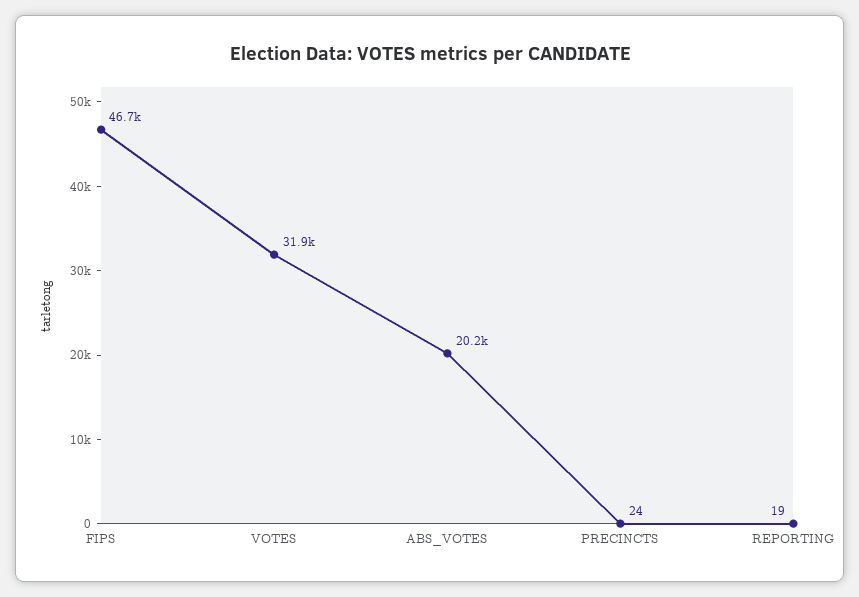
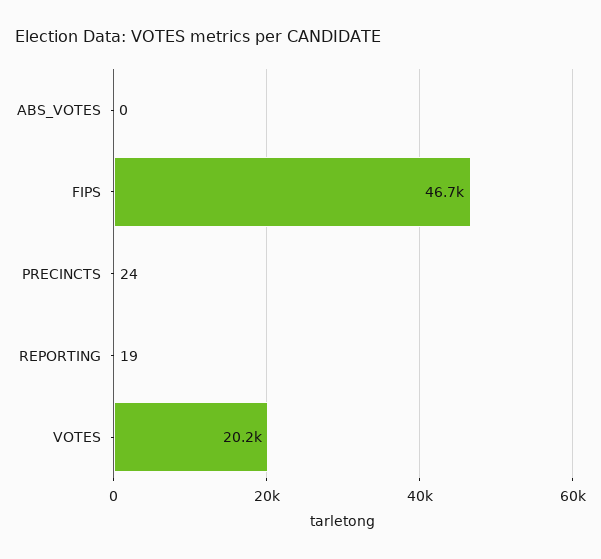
  {
    "FIPS": 46700,
-   "VOTES": 31900,
+   "VOTES": 20200,
-   "ABS_VOTES": 20200,
+   "ABS_VOTES": 0,
    "PRECINCTS": 24,
    "REPORTING": 19
  }

